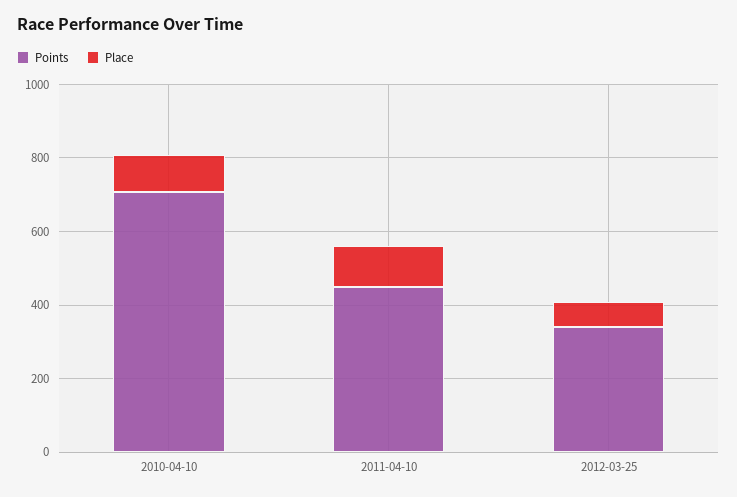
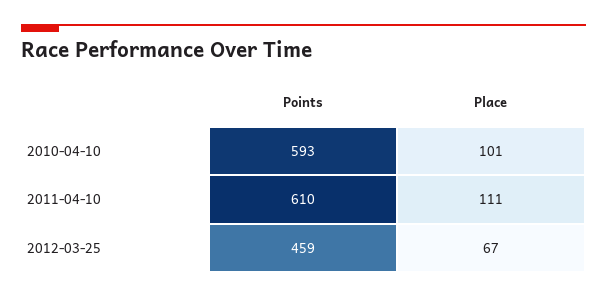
  {
    "Points": {
-     "2010-04-10": 700,
+     "2010-04-10": 593,
-     "2011-04-10": 450,
+     "2011-04-10": 610,
-     "2012-03-25": 350
+     "2012-03-25": 459
    },
    "Place": {
      "2010-04-10": 101,
      "2011-04-10": 111,
      "2012-03-25": 67
    }
  }

